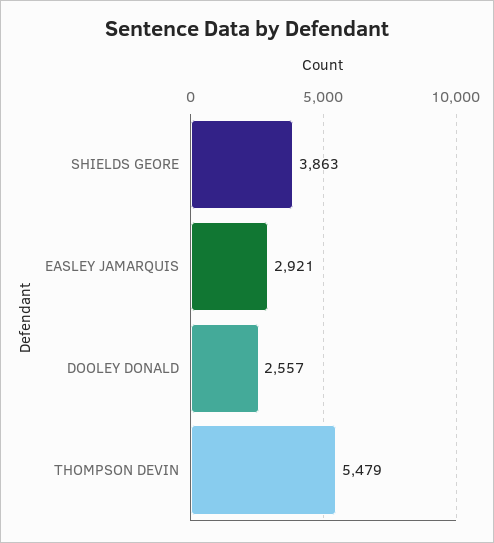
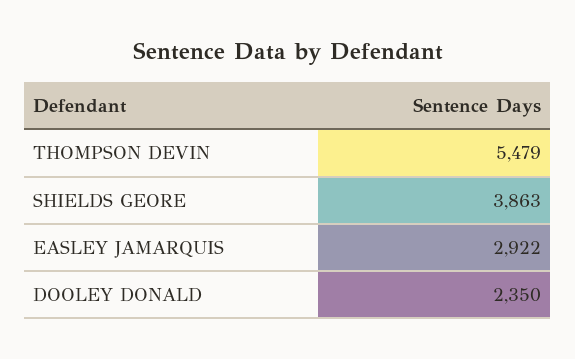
  {
    "SHIELDS GEORE": 3863,
-   "EASLEY JAMARQUIS": 2921,
+   "EASLEY JAMARQUIS": 2922,
-   "DOOLEY DONALD": 2557,
+   "DOOLEY DONALD": 2350,
    "THOMPSON DEVIN": 5479
  }

